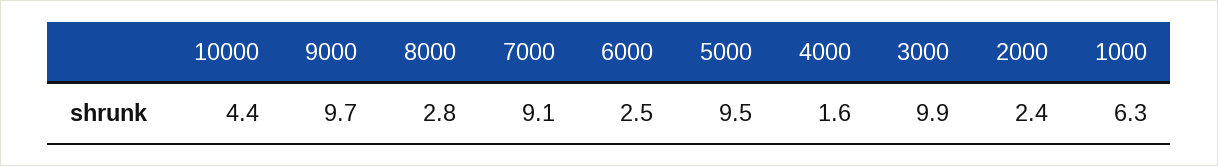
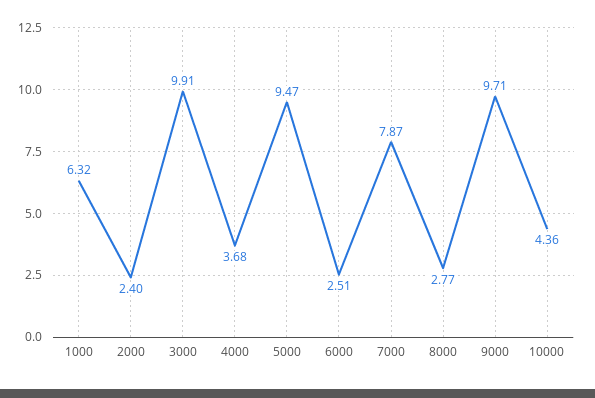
  {
    "10000": 4.36,
    "9000": 9.71,
    "8000": 2.77,
-   "7000": 9.1,
+   "7000": 7.87,
    "6000": 2.51,
    "5000": 9.47,
-   "4000": 1.6,
+   "4000": 3.68,
    "3000": 9.91,
    "2000": 2.4,
    "1000": 6.32
  }

